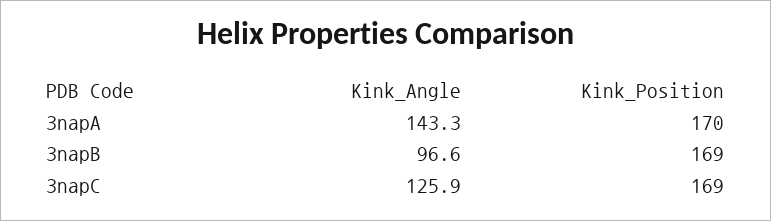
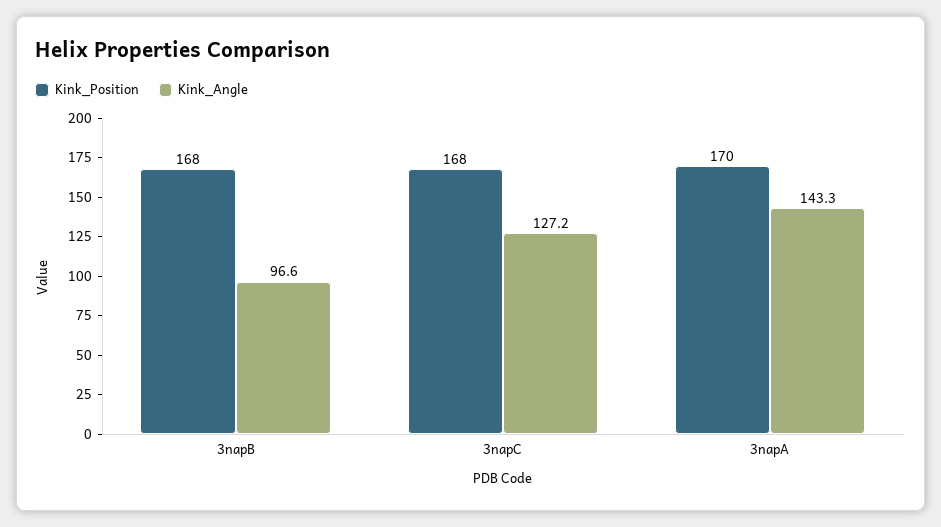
  {
    "Kink_Angle": {
      "3napA": 143.3,
      "3napB": 96.6,
-     "3napC": 125.9
+     "3napC": 127.2
    },
    "Kink_Position": {
      "3napA": 170,
-     "3napB": 169,
+     "3napB": 168,
-     "3napC": 169
+     "3napC": 168
    }
  }

